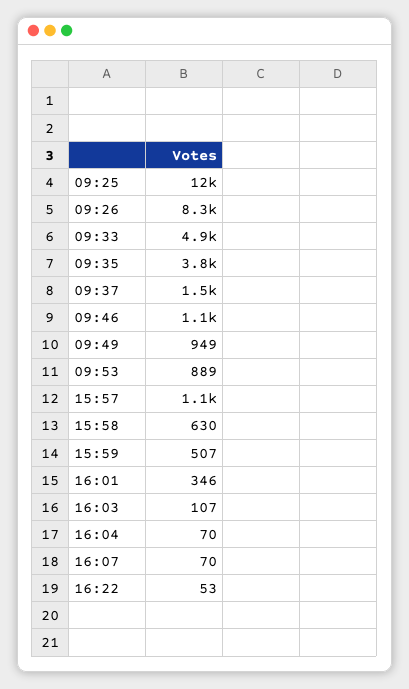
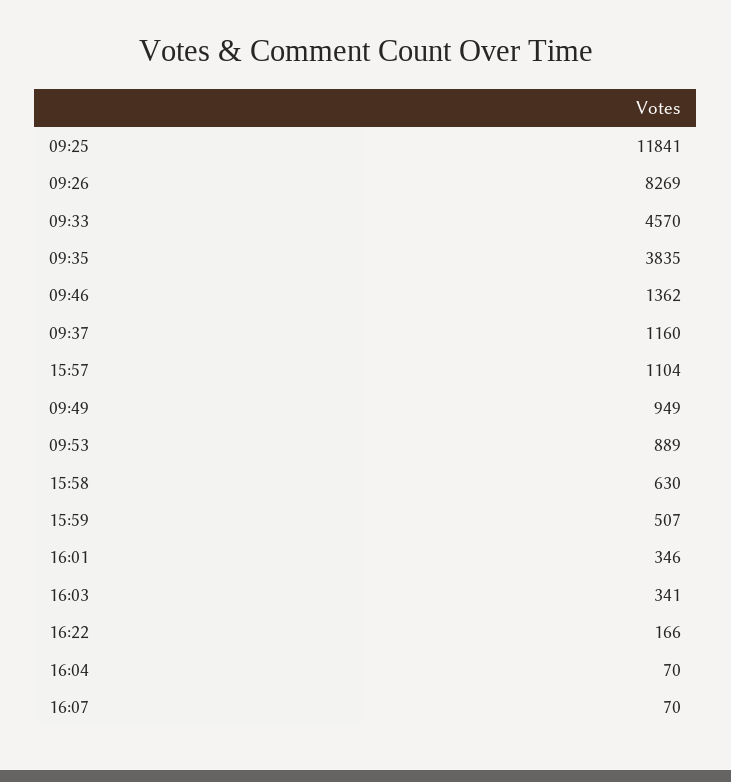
  {
    "09:25": 11841,
    "09:26": 8269,
-   "09:33": 4900,
+   "09:33": 4570,
    "09:35": 3835,
-   "09:37": 1500,
+   "09:37": 1160,
-   "09:46": 1100,
+   "09:46": 1362,
    "09:49": 949,
    "09:53": 889,
    "15:57": 1104,
    "15:58": 630,
    "15:59": 507,
    "16:01": 346,
-   "16:03": 107,
+   "16:03": 341,
    "16:04": 70,
    "16:07": 70,
-   "16:22": 53
+   "16:22": 166
  }

